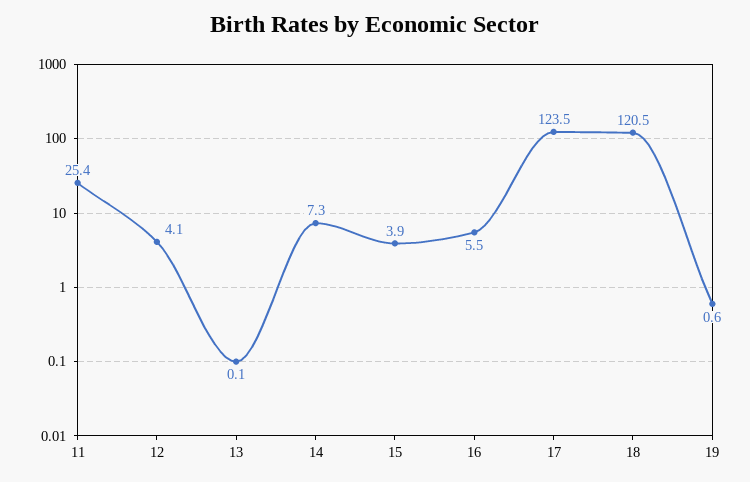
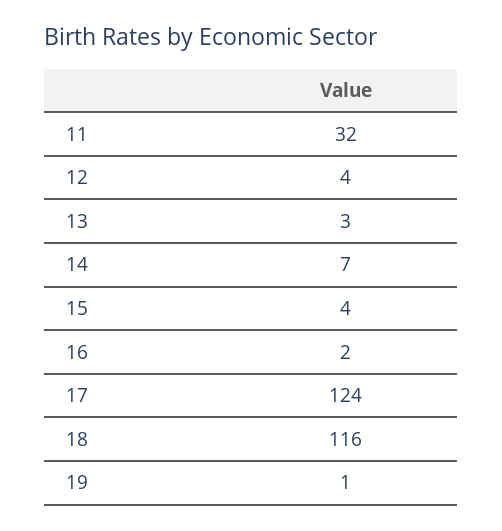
  {
-   "11": 25.4,
+   "11": 32,
    "12": 4.1,
-   "13": 0.1,
+   "13": 3,
    "14": 7.3,
    "15": 3.9,
-   "16": 5.5,
+   "16": 2,
    "17": 123.5,
-   "18": 120.5,
+   "18": 116,
    "19": 0.6
  }

